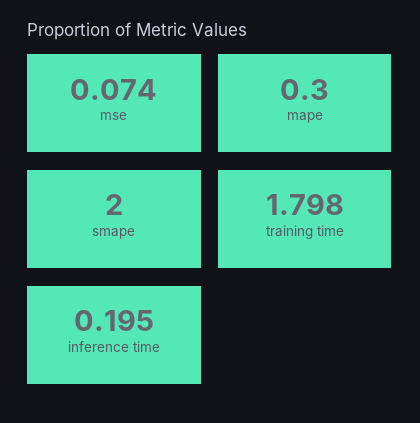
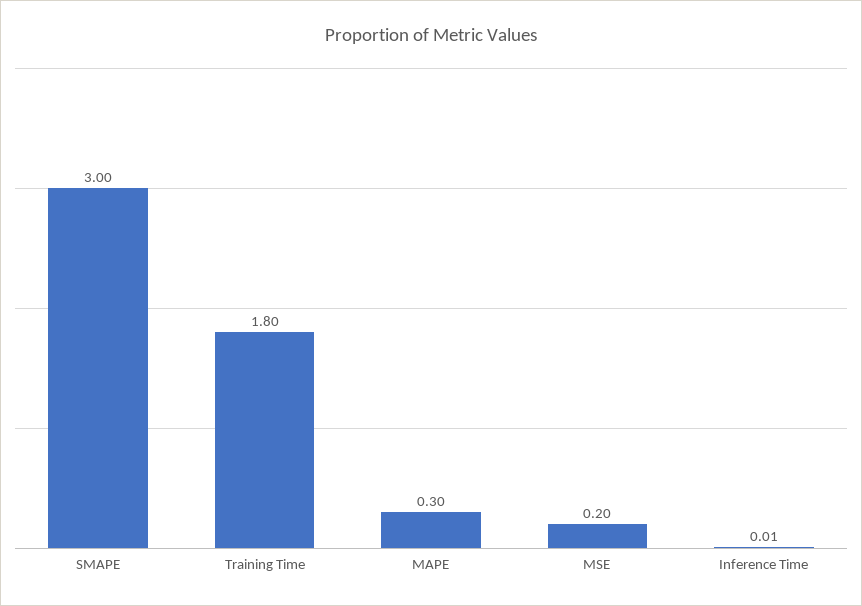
  {
-   "mse": 0.074,
+   "mse": 0.2,
    "mape": 0.3,
-   "smape": 2,
+   "smape": 3,
    "training time": 1.798,
-   "inference time": 0.195
+   "inference time": 0.01
  }

